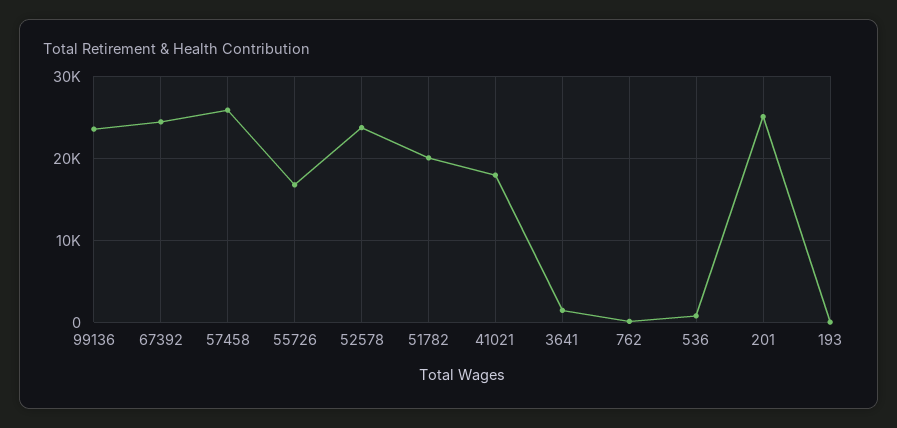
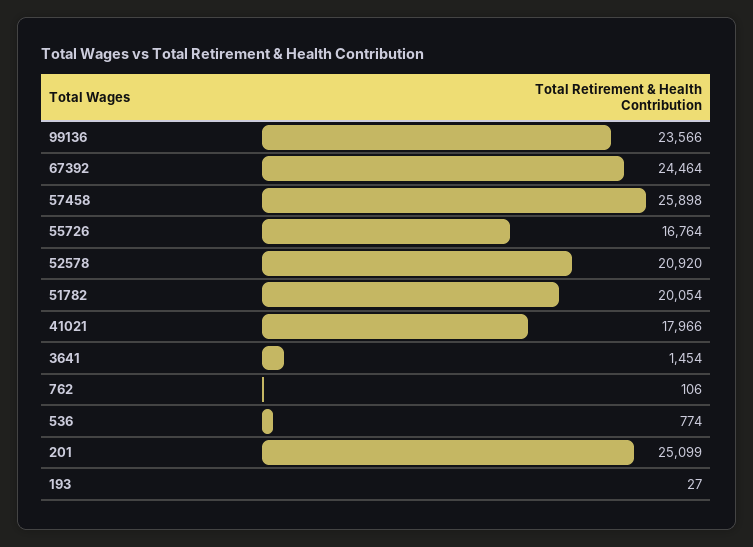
  {
    "99136": 23566,
    "67392": 24464,
    "57458": 25898,
    "55726": 16764,
-   "52578": 24000,
+   "52578": 20920,
    "51782": 20054,
    "41021": 17966,
    "3641": 1454,
    "762": 106,
    "536": 774,
    "201": 25099,
    "193": 27
  }

